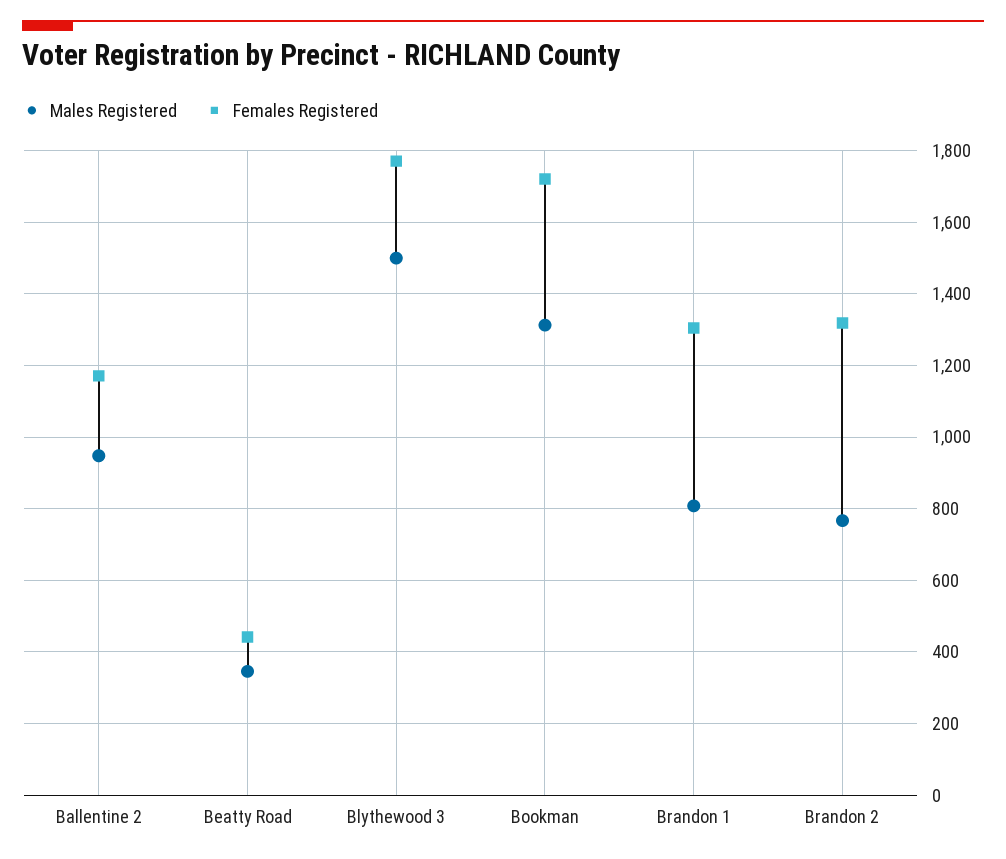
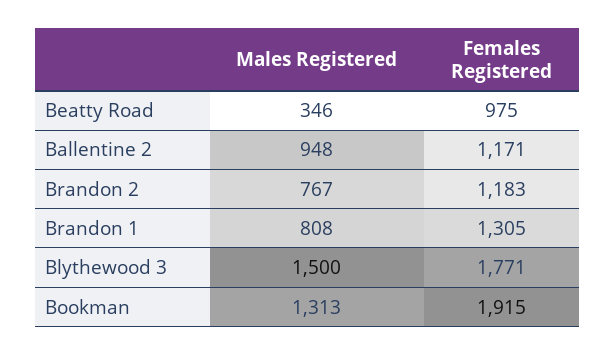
  {
    "Males Registered": {
      "Ballentine 2": 948,
      "Beatty Road": 346,
      "Blythewood 3": 1500,
      "Bookman": 1313,
      "Brandon 1": 808,
      "Brandon 2": 767
    },
    "Females Registered": {
      "Ballentine 2": 1171,
-     "Beatty Road": 440,
+     "Beatty Road": 975,
      "Blythewood 3": 1771,
-     "Bookman": 1720,
+     "Bookman": 1915,
      "Brandon 1": 1305,
-     "Brandon 2": 1320
+     "Brandon 2": 1183
    }
  }

